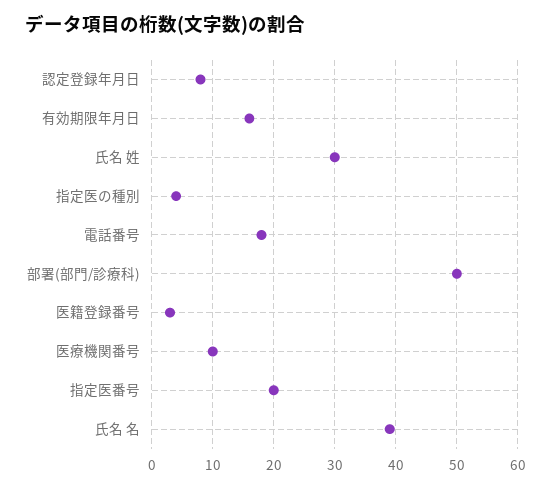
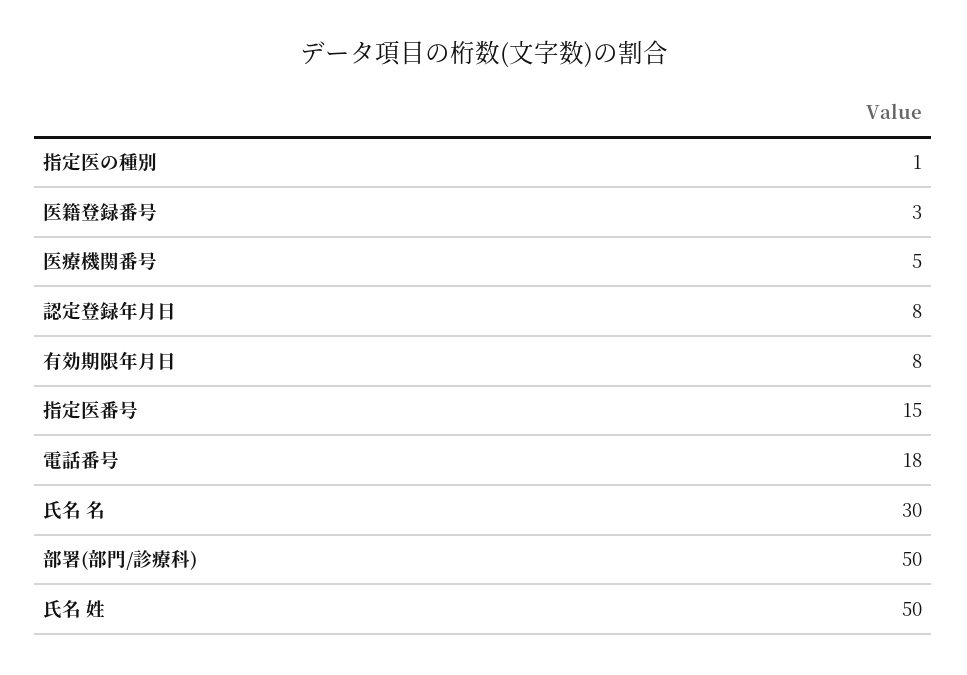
  {
    "認定登録年月日": 8,
-   "有効期限年月日": 16,
+   "有効期限年月日": 8,
-   "氏名 姓": 30,
+   "氏名 姓": 50,
-   "指定医の種別": 4,
+   "指定医の種別": 1,
    "電話番号": 18,
    "部署(部門/診療科)": 50,
    "医籍登録番号": 3,
-   "医療機関番号": 10,
+   "医療機関番号": 5,
-   "指定医番号": 20,
+   "指定医番号": 15,
-   "氏名 名": 39
+   "氏名 名": 30
  }

